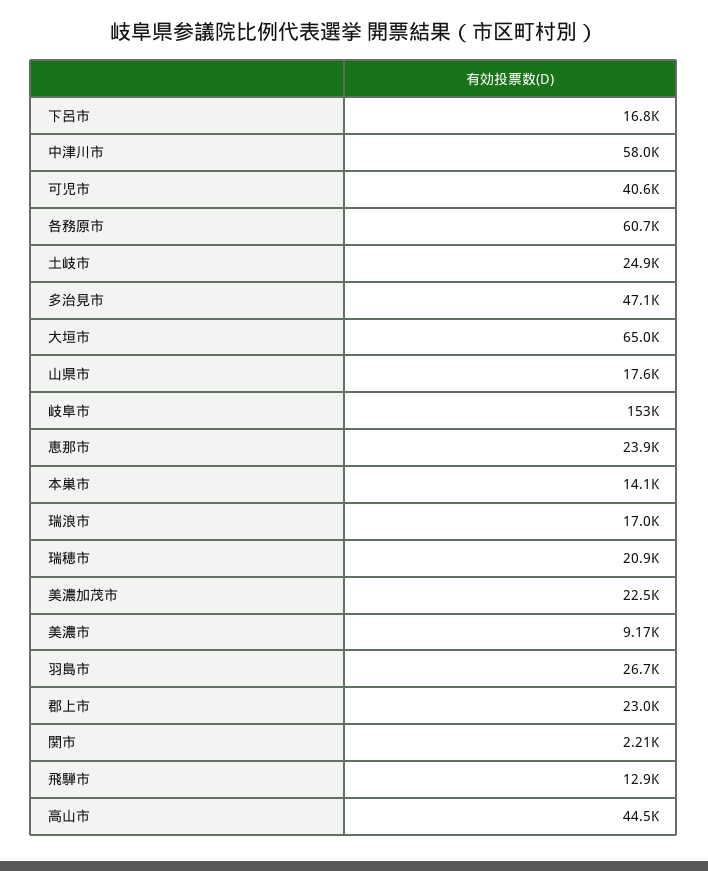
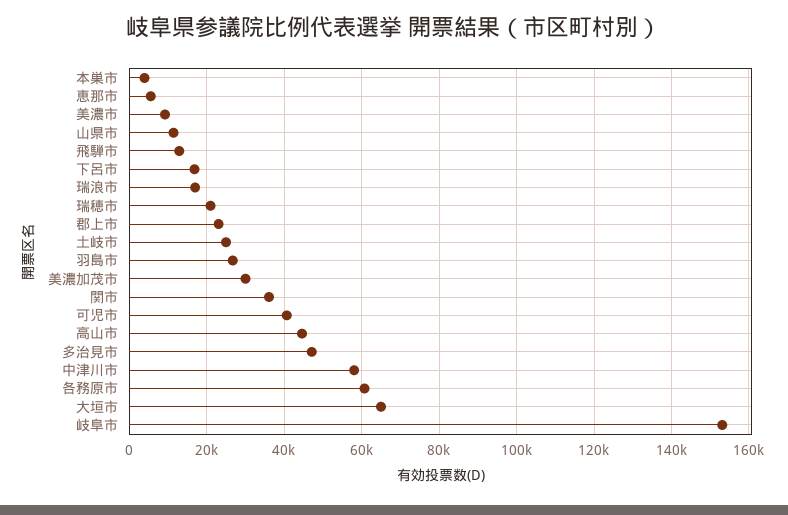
  {
    "下呂市": 16800,
    "中津川市": 58000,
    "可児市": 40600,
    "各務原市": 60700,
    "土岐市": 24900,
    "多治見市": 47100,
    "大垣市": 65000,
-   "山県市": 17600,
+   "山県市": 12000,
    "岐阜市": 153000,
-   "恵那市": 23900,
+   "恵那市": 6000,
-   "本巣市": 14100,
+   "本巣市": 4000,
    "瑞浪市": 17000,
    "瑞穂市": 20900,
-   "美濃加茂市": 22500,
+   "美濃加茂市": 30000,
    "美濃市": 9170,
    "羽島市": 26700,
    "郡上市": 23000,
-   "関市": 2210,
+   "関市": 36000,
    "飛騨市": 12900,
    "高山市": 44500
  }

